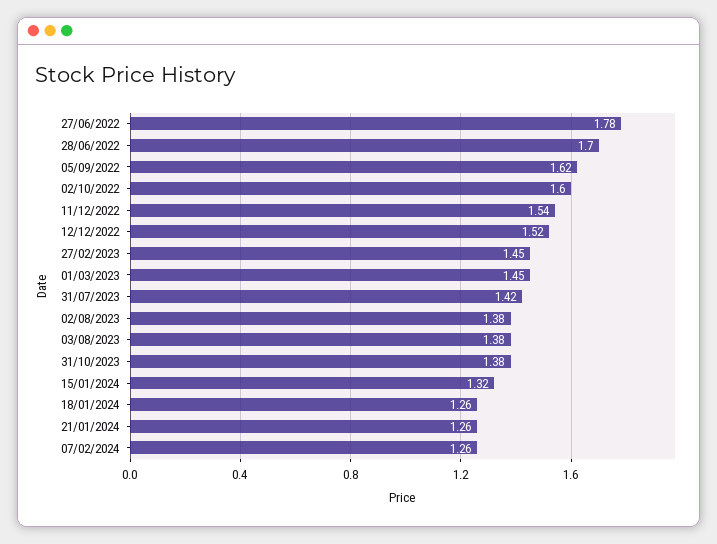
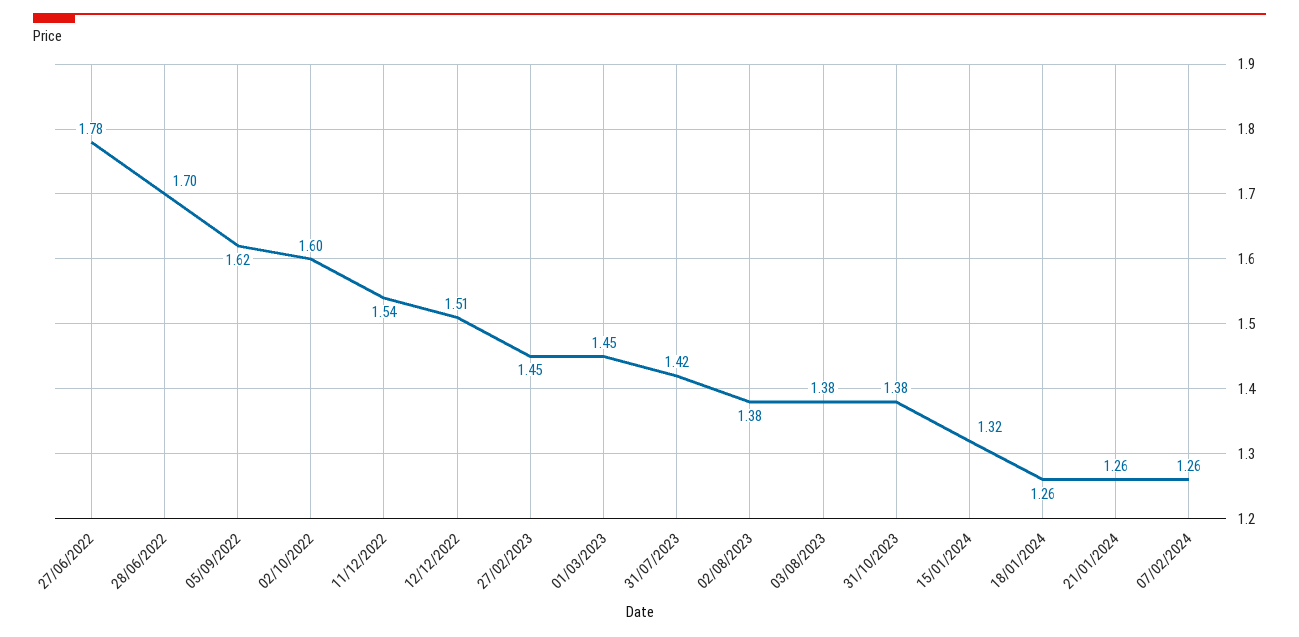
  {
    "27/06/2022": 1.78,
    "28/06/2022": 1.7,
    "05/09/2022": 1.62,
    "02/10/2022": 1.6,
    "11/12/2022": 1.54,
-   "12/12/2022": 1.52,
+   "12/12/2022": 1.51,
    "27/02/2023": 1.45,
    "01/03/2023": 1.45,
    "31/07/2023": 1.42,
    "02/08/2023": 1.38,
    "03/08/2023": 1.38,
    "31/10/2023": 1.38,
    "15/01/2024": 1.32,
    "18/01/2024": 1.26,
    "21/01/2024": 1.26,
    "07/02/2024": 1.26
  }

